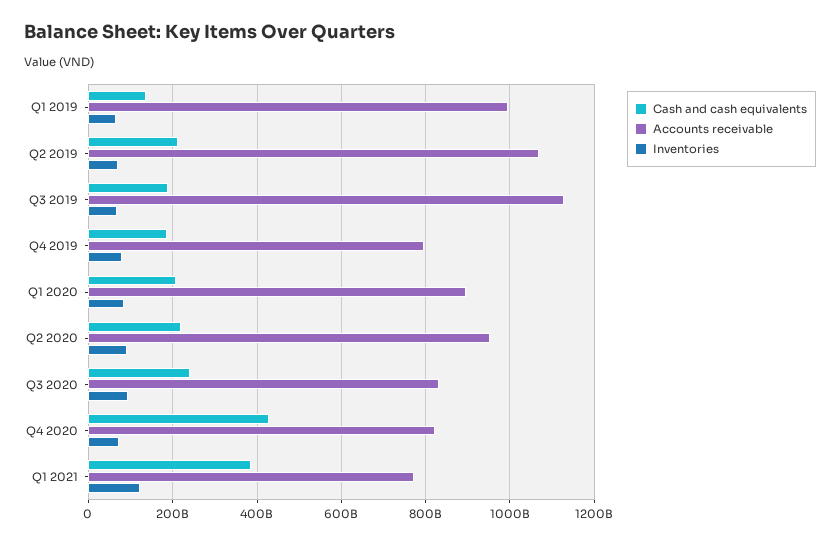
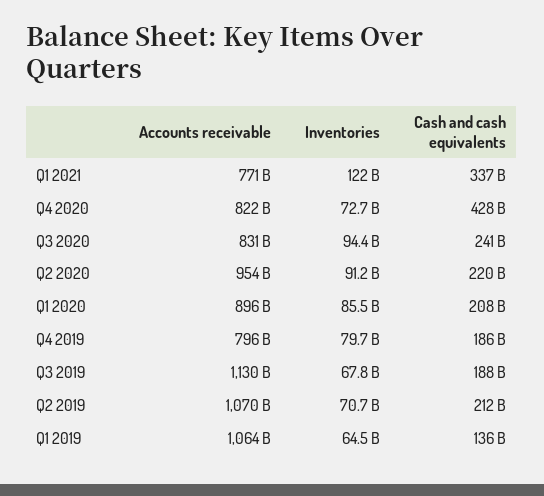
  {
    "Cash and cash equivalents": {
      "Q1 2019": 136000000000,
      "Q2 2019": 212000000000,
      "Q3 2019": 188000000000,
      "Q4 2019": 186000000000,
      "Q1 2020": 208000000000,
      "Q2 2020": 220000000000,
      "Q3 2020": 241000000000,
      "Q4 2020": 428000000000,
-     "Q1 2021": 380000000000
+     "Q1 2021": 337000000000
    },
    "Accounts receivable": {
-     "Q1 2019": 1000000000000,
+     "Q1 2019": 1064000000000,
      "Q2 2019": 1070000000000,
      "Q3 2019": 1130000000000,
      "Q4 2019": 796000000000,
      "Q1 2020": 896000000000,
      "Q2 2020": 954000000000,
      "Q3 2020": 831000000000,
      "Q4 2020": 822000000000,
      "Q1 2021": 771000000000
    },
    "Inventories": {
      "Q1 2019": 64500000000,
      "Q2 2019": 70700000000,
      "Q3 2019": 67800000000,
      "Q4 2019": 79700000000,
      "Q1 2020": 85500000000,
      "Q2 2020": 91200000000,
      "Q3 2020": 94400000000,
      "Q4 2020": 72700000000,
      "Q1 2021": 122000000000
    }
  }

